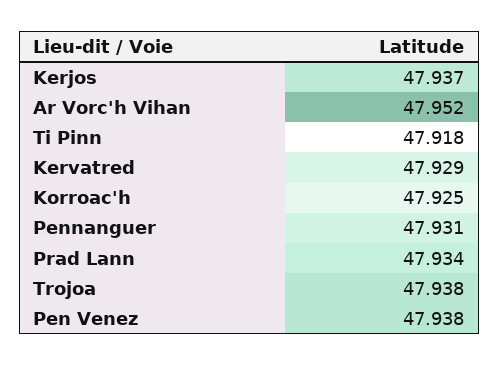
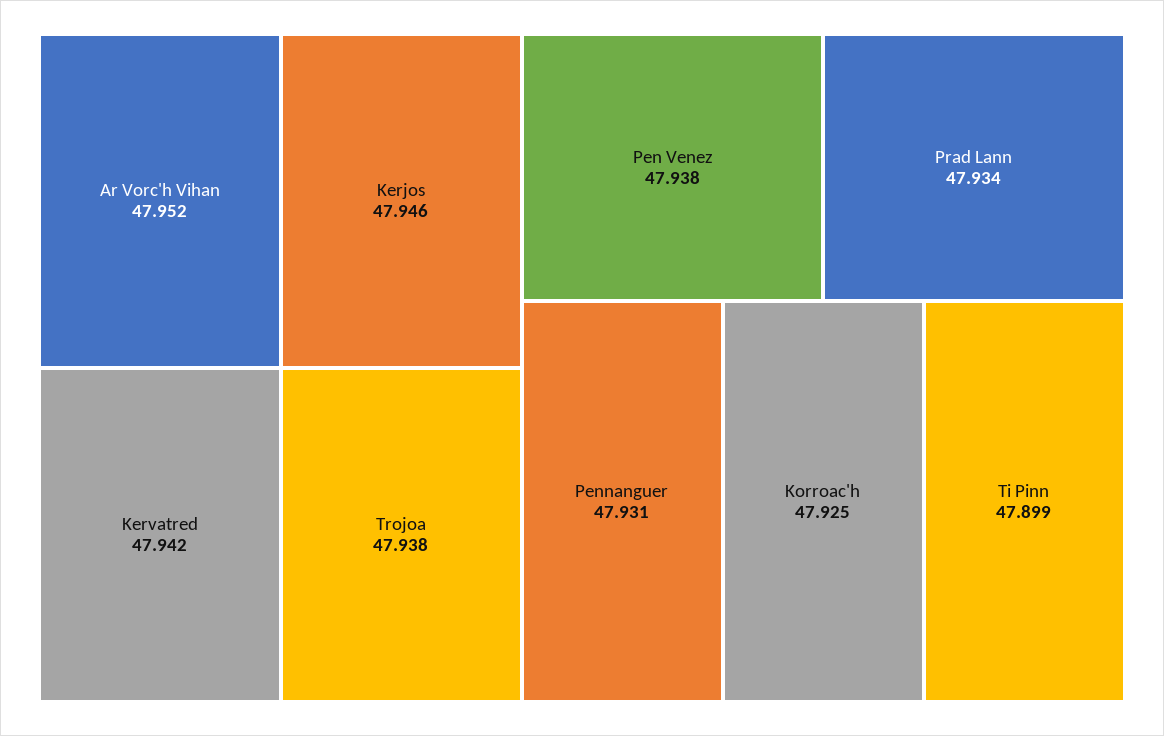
  {
-   "Kerjos": 47.937,
+   "Kerjos": 47.946,
    "Ar Vorc'h Vihan": 47.952,
-   "Ti Pinn": 47.918,
+   "Ti Pinn": 47.899,
-   "Kervatred": 47.929,
+   "Kervatred": 47.942,
    "Korroac'h": 47.925,
    "Pennanguer": 47.931,
    "Prad Lann": 47.934,
    "Trojoa": 47.938,
    "Pen Venez": 47.938
  }

